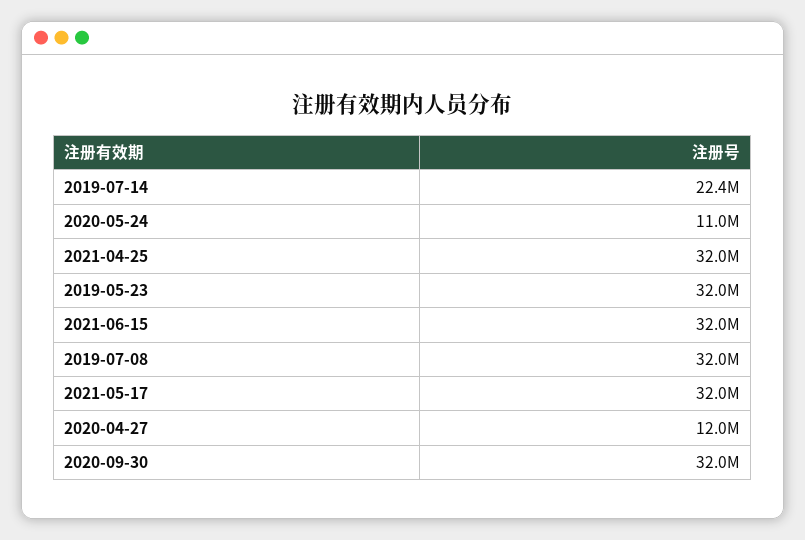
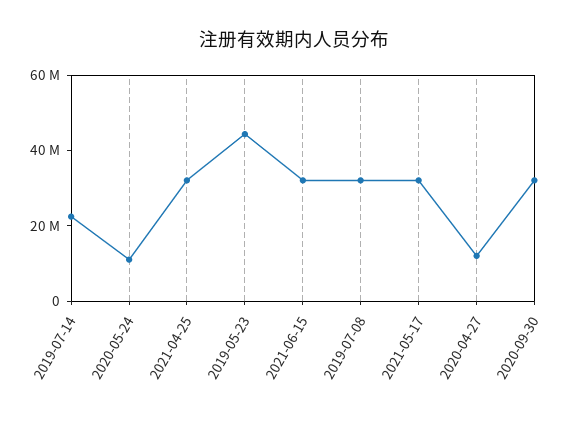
  {
    "2019-07-14": 22400000,
    "2020-05-24": 11000000,
    "2021-04-25": 32000000,
-   "2019-05-23": 32000000,
+   "2019-05-23": 45000000,
    "2021-06-15": 32000000,
    "2019-07-08": 32000000,
    "2021-05-17": 32000000,
    "2020-04-27": 12000000,
    "2020-09-30": 32000000
  }

